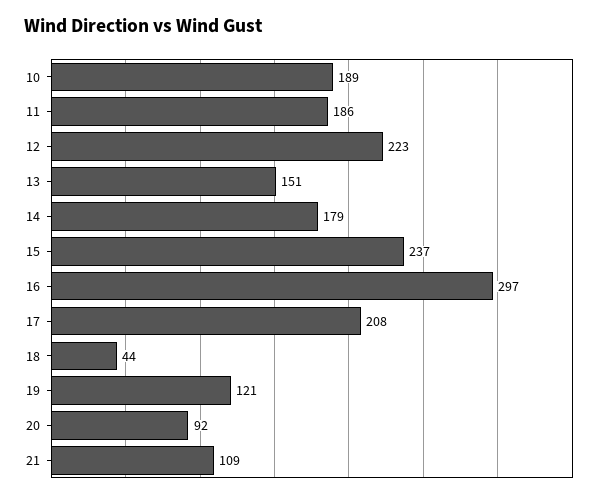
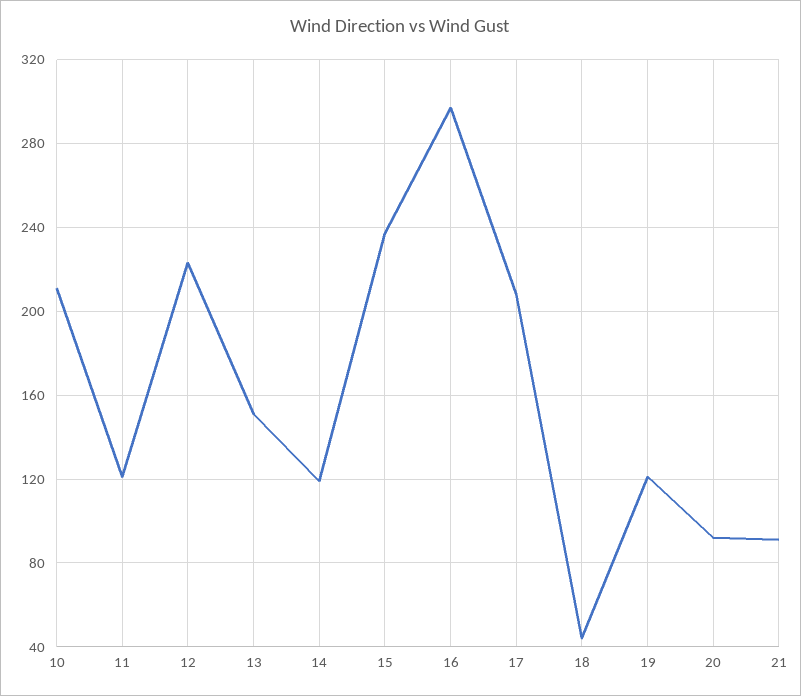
  {
-   "10": 189,
+   "10": 210,
-   "11": 186,
+   "11": 120,
    "12": 223,
    "13": 151,
-   "14": 179,
+   "14": 120,
    "15": 237,
    "16": 297,
    "17": 208,
    "18": 44,
    "19": 121,
    "20": 92,
-   "21": 109
+   "21": 90
  }

